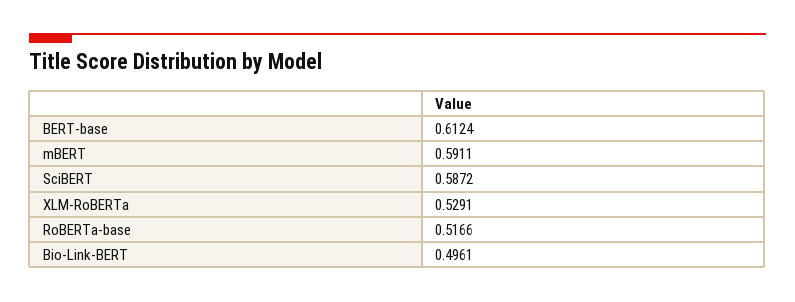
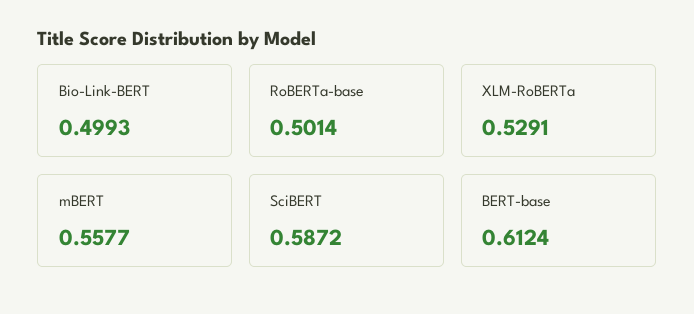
  {
    "BERT-base": 0.6124,
-   "mBERT": 0.5911,
+   "mBERT": 0.5577,
    "SciBERT": 0.5872,
    "XLM-RoBERTa": 0.5291,
-   "RoBERTa-base": 0.5166,
+   "RoBERTa-base": 0.5014,
-   "Bio-Link-BERT": 0.4961
+   "Bio-Link-BERT": 0.4993
  }

